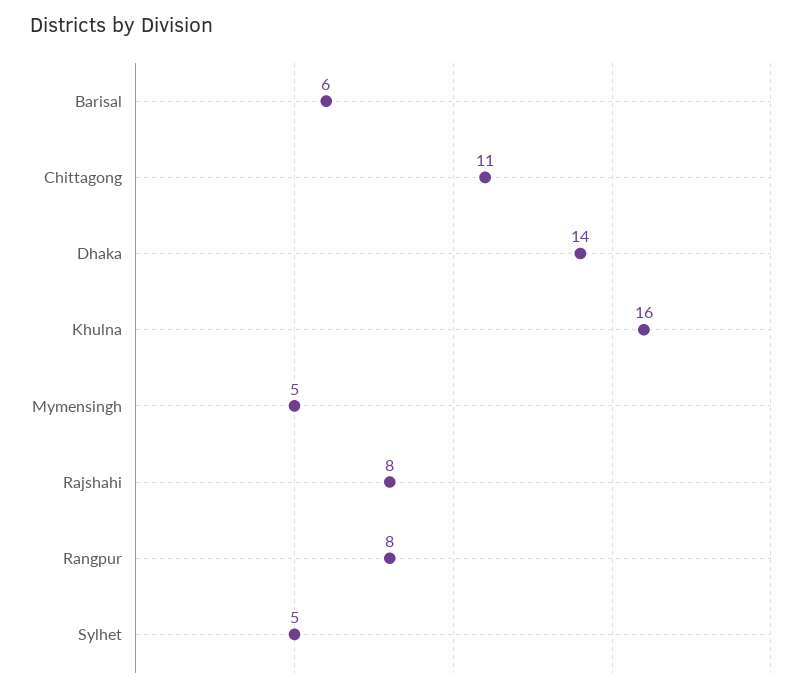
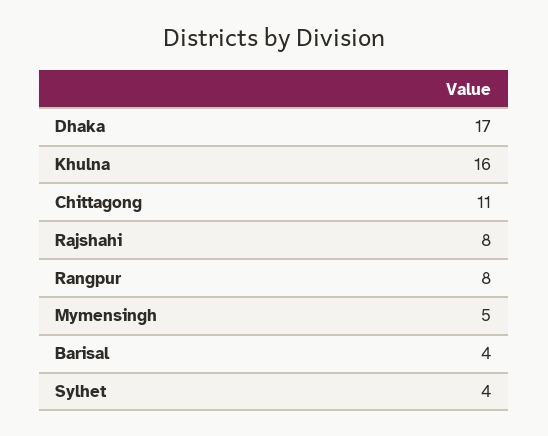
  {
-   "Barisal": 6,
+   "Barisal": 4,
    "Chittagong": 11,
-   "Dhaka": 14,
+   "Dhaka": 17,
    "Khulna": 16,
    "Mymensingh": 5,
    "Rajshahi": 8,
    "Rangpur": 8,
-   "Sylhet": 5
+   "Sylhet": 4
  }

